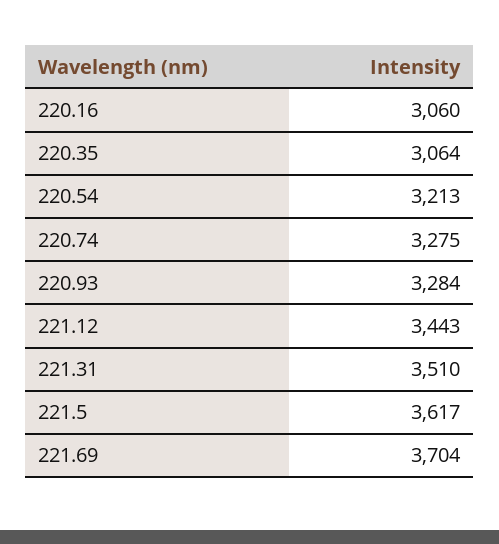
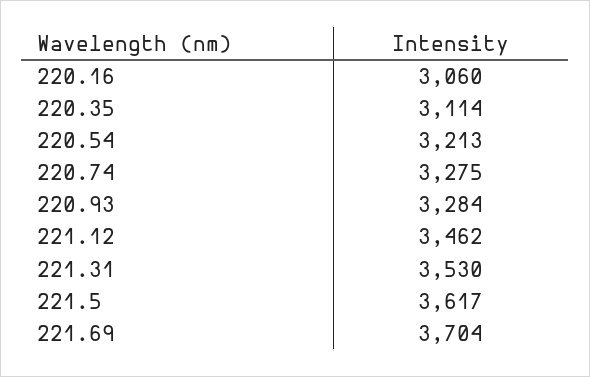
  {
    "220.16": 3060,
-   "220.35": 3064,
+   "220.35": 3114,
    "220.54": 3213,
    "220.74": 3275,
    "220.93": 3284,
-   "221.12": 3443,
+   "221.12": 3462,
-   "221.31": 3510,
+   "221.31": 3530,
    "221.5": 3617,
    "221.69": 3704
  }

